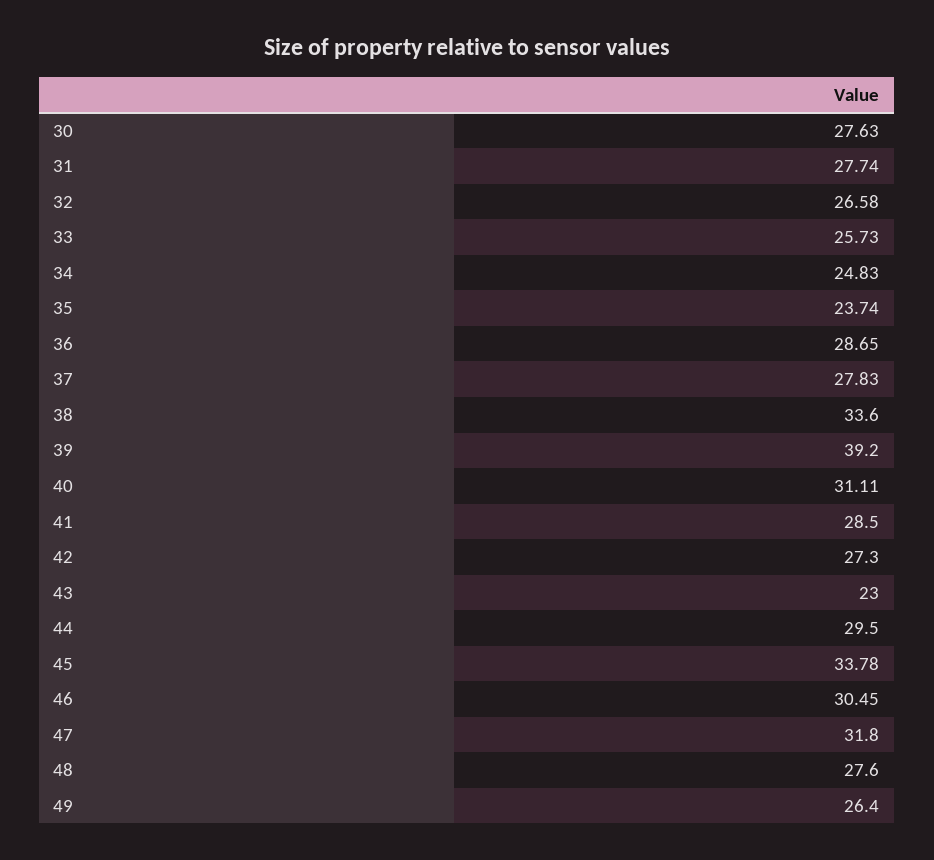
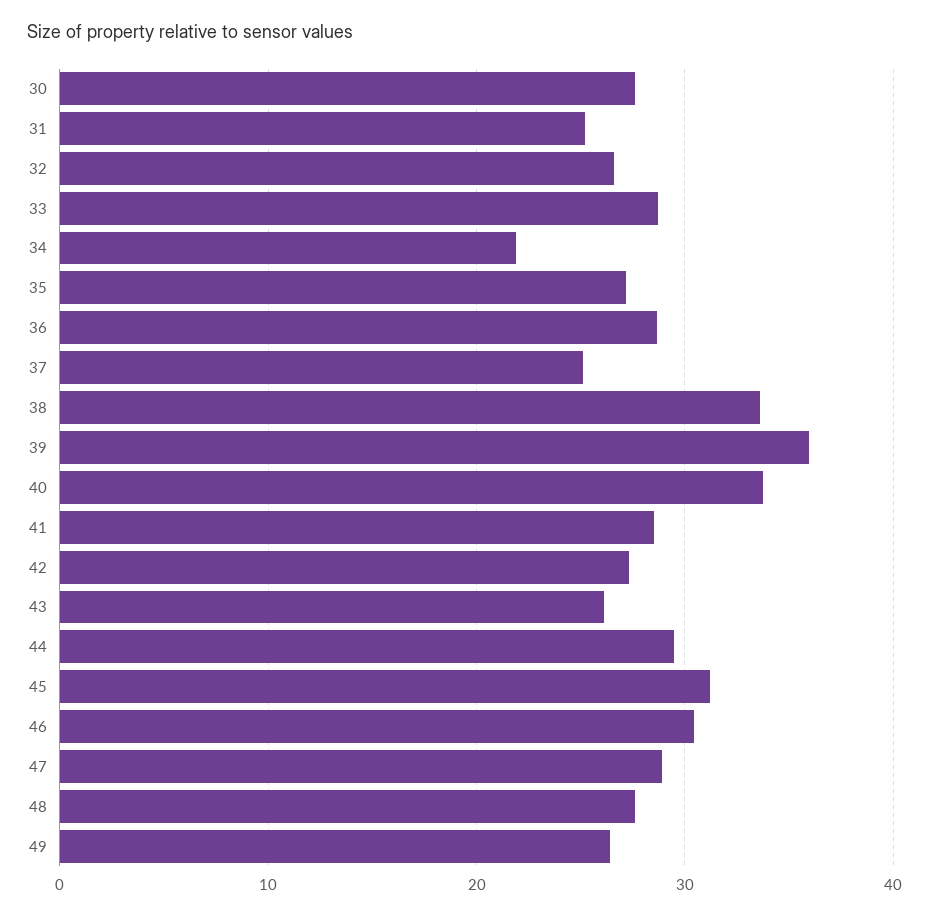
  {
    "30": 27.63,
-   "31": 27.74,
+   "31": 25,
    "32": 26.58,
-   "33": 25.73,
+   "33": 29,
-   "34": 24.83,
+   "34": 22,
-   "35": 23.74,
+   "35": 27,
    "36": 28.65,
-   "37": 27.83,
+   "37": 25,
    "38": 33.6,
-   "39": 39.2,
+   "39": 36,
-   "40": 31.11,
+   "40": 34,
    "41": 28.5,
    "42": 27.3,
-   "43": 23,
+   "43": 26,
    "44": 29.5,
-   "45": 33.78,
+   "45": 31,
    "46": 30.45,
-   "47": 31.8,
+   "47": 29,
    "48": 27.6,
    "49": 26.4
  }

